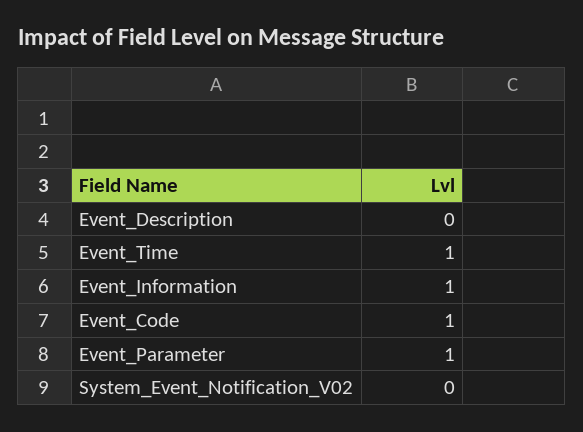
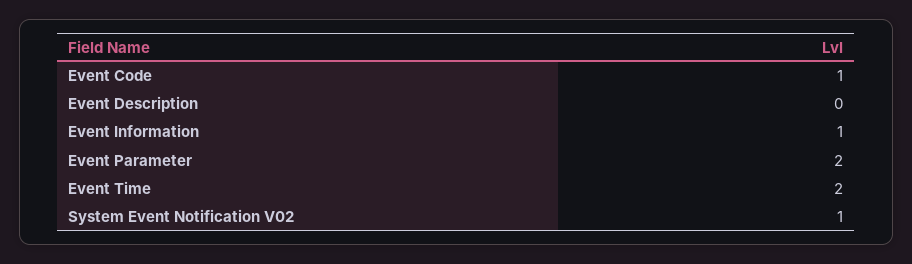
  {
    "Event_Description": 0,
-   "Event_Time": 1,
+   "Event_Time": 2,
    "Event_Information": 1,
    "Event_Code": 1,
-   "Event_Parameter": 1,
+   "Event_Parameter": 2,
-   "System_Event_Notification_V02": 0
+   "System_Event_Notification_V02": 1
  }

